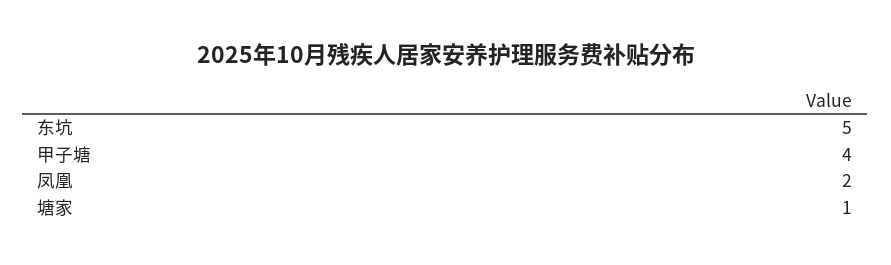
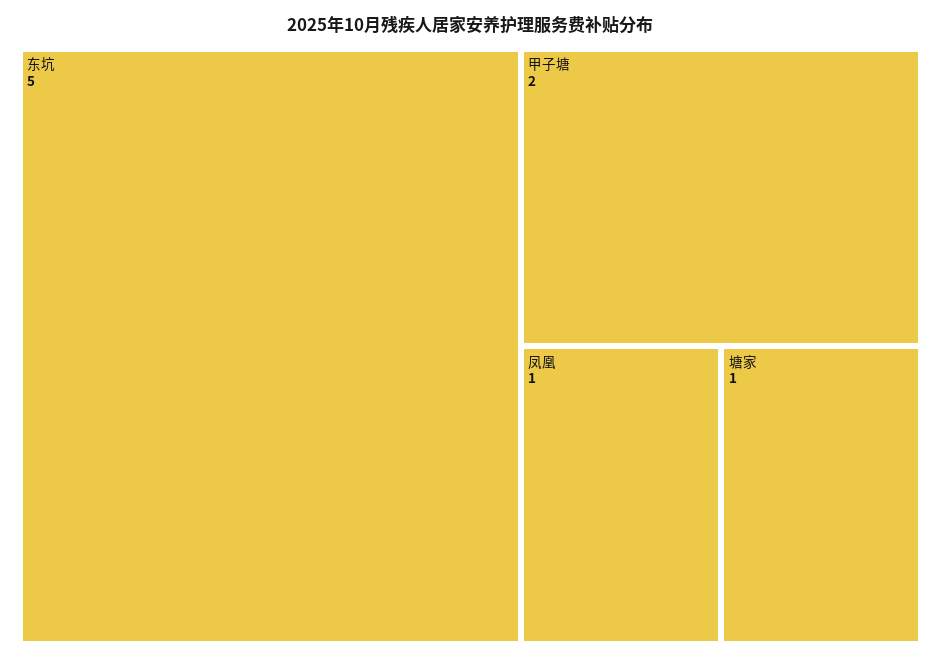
  {
    "东坑": 5,
-   "甲子塘": 4,
+   "甲子塘": 2,
-   "凤凰": 2,
+   "凤凰": 1,
    "塘家": 1
  }

